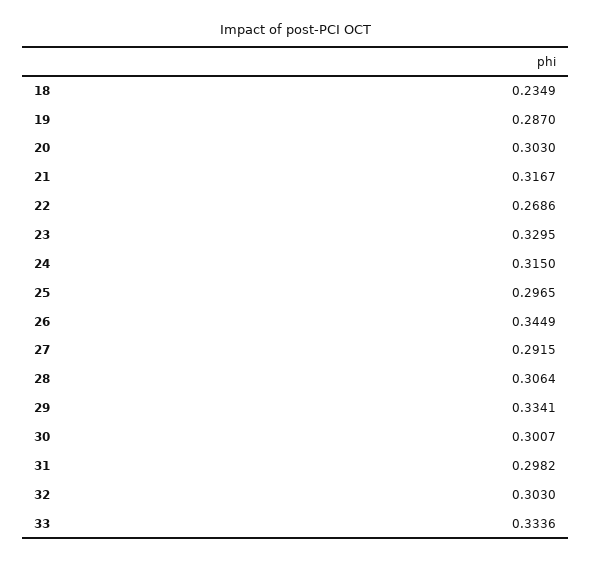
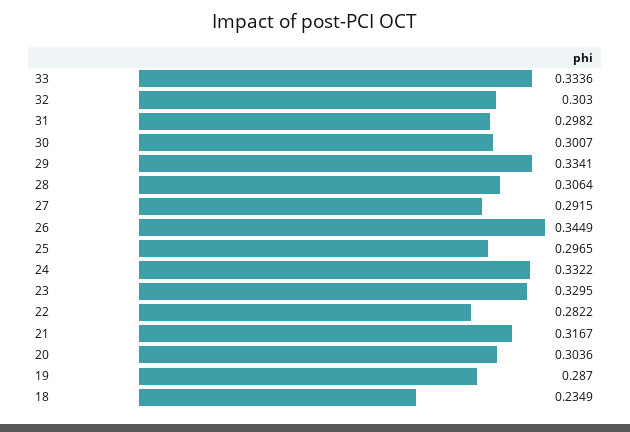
  {
    "18": 0.2349,
    "19": 0.287,
-   "20": 0.303,
+   "20": 0.3036,
    "21": 0.3167,
-   "22": 0.2686,
+   "22": 0.2822,
    "23": 0.3295,
-   "24": 0.315,
+   "24": 0.3322,
    "25": 0.2965,
    "26": 0.3449,
    "27": 0.2915,
    "28": 0.3064,
    "29": 0.3341,
    "30": 0.3007,
    "31": 0.2982,
    "32": 0.303,
    "33": 0.3336
  }

